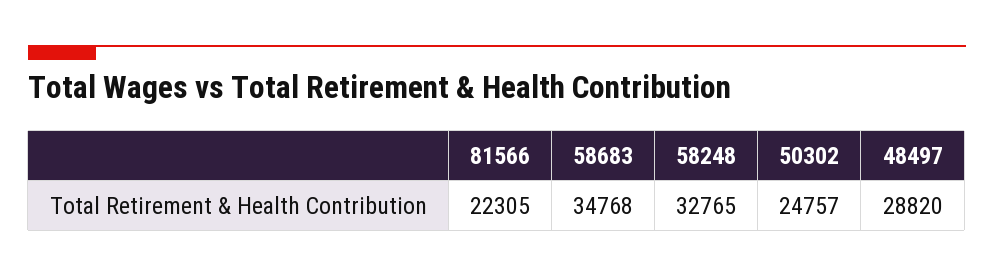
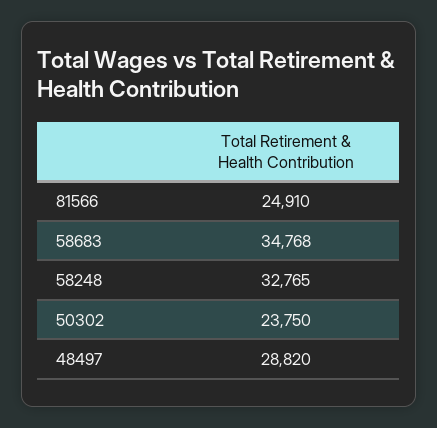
  {
-   "81566": 22305,
+   "81566": 24910,
    "58683": 34768,
    "58248": 32765,
-   "50302": 24757,
+   "50302": 23750,
    "48497": 28820
  }

